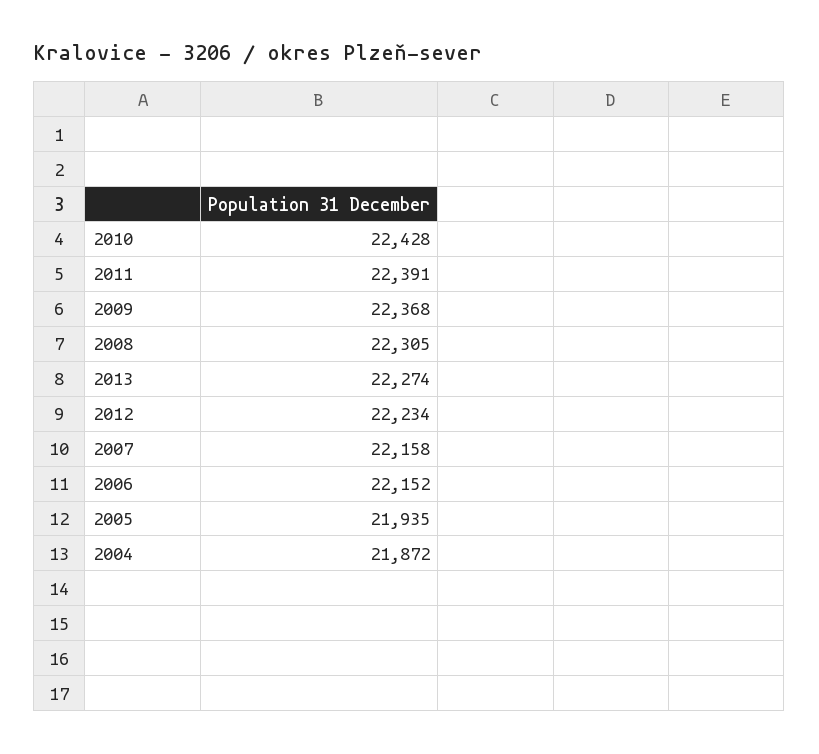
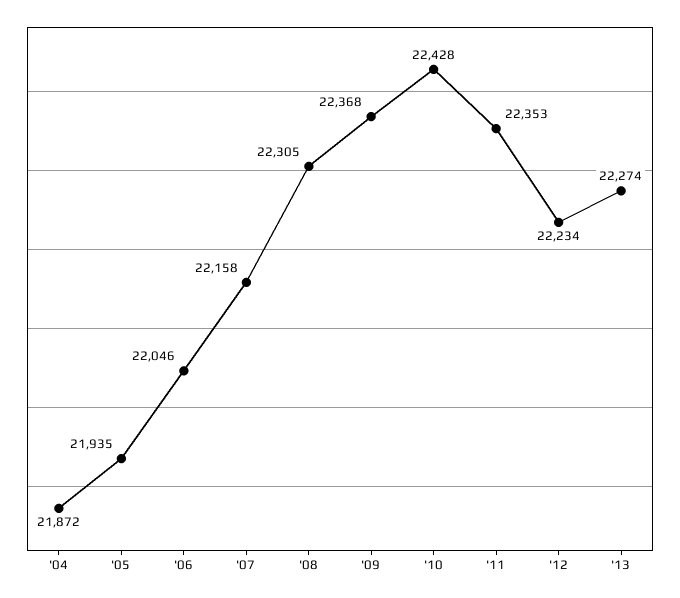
  {
    "2010": 22428,
-   "2011": 22391,
+   "2011": 22353,
    "2009": 22368,
    "2008": 22305,
    "2013": 22274,
    "2012": 22234,
    "2007": 22158,
-   "2006": 22152,
+   "2006": 22046,
    "2005": 21935,
    "2004": 21872
  }

